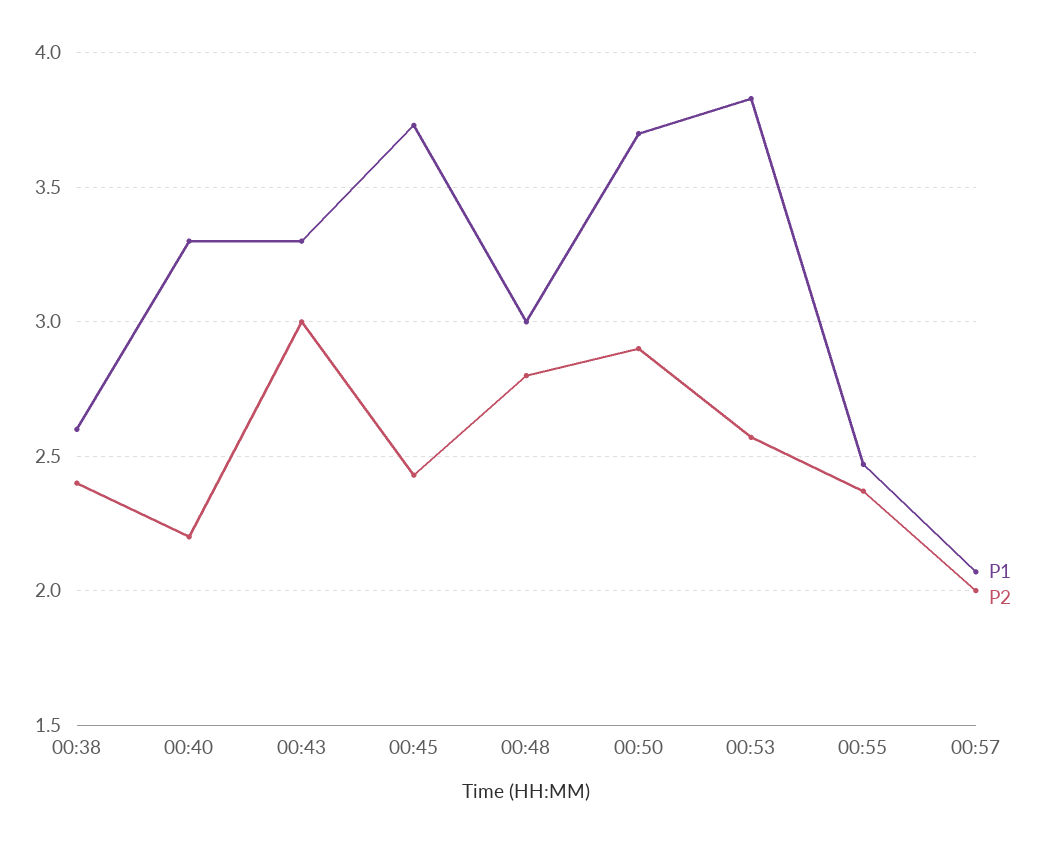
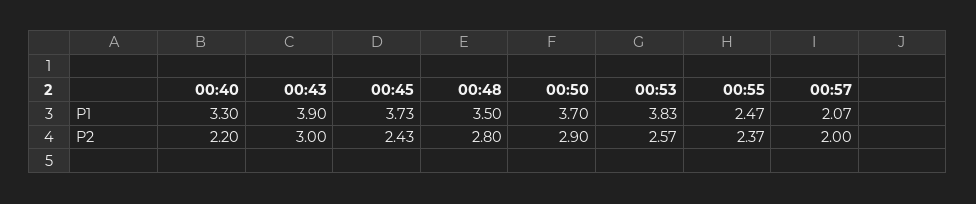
  {
    "P1": {
-     "00:38": 2.6,
      "00:40": 3.3,
-     "00:43": 3.3,
+     "00:43": 3.9,
      "00:45": 3.73,
-     "00:48": 3,
+     "00:48": 3.5,
      "00:50": 3.7,
      "00:53": 3.83,
      "00:55": 2.47,
      "00:57": 2.07
    },
    "P2": {
-     "00:38": 2.4,
      "00:40": 2.2,
      "00:43": 3,
      "00:45": 2.43,
      "00:48": 2.8,
      "00:50": 2.9,
      "00:53": 2.57,
      "00:55": 2.37,
      "00:57": 2
    }
  }

